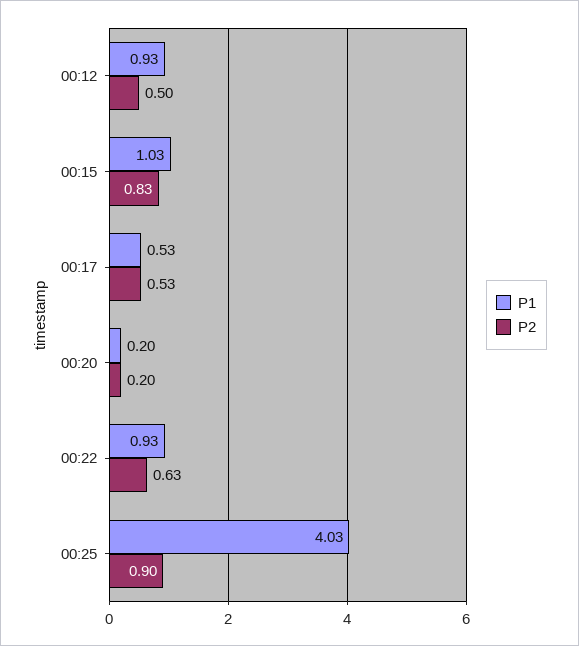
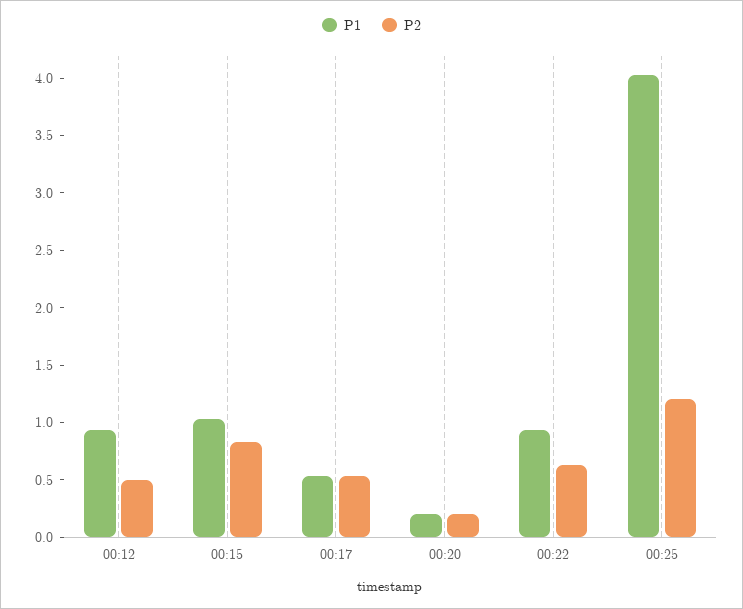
  {
    "P1": {
      "00:12": 0.93,
      "00:15": 1.03,
      "00:17": 0.53,
      "00:20": 0.2,
      "00:22": 0.93,
      "00:25": 4.03
    },
    "P2": {
      "00:12": 0.5,
      "00:15": 0.83,
      "00:17": 0.53,
      "00:20": 0.2,
      "00:22": 0.63,
-     "00:25": 0.9
+     "00:25": 1.2
    }
  }

